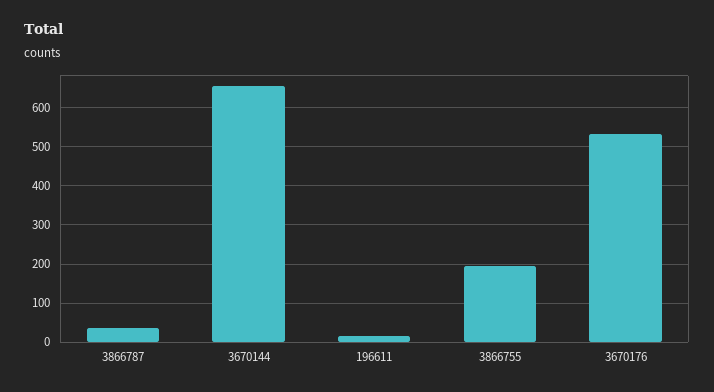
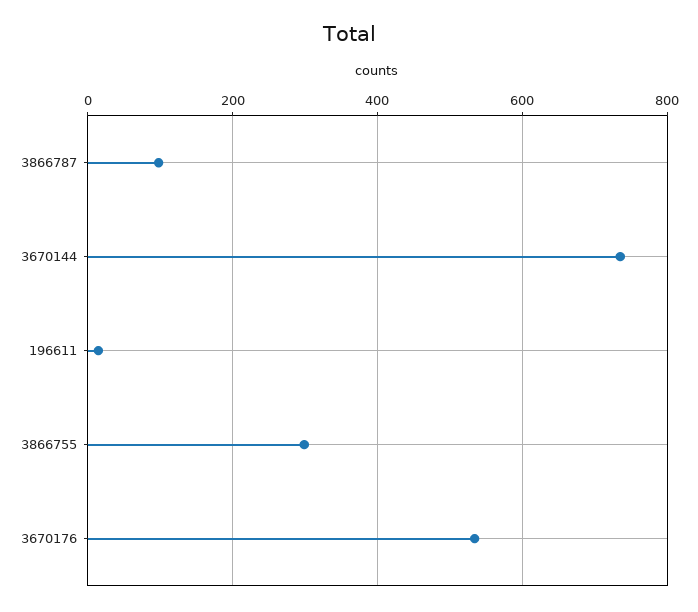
  {
-   "3866787": 40,
+   "3866787": 100,
-   "3670144": 660,
+   "3670144": 740,
    "196611": 20,
-   "3866755": 200,
+   "3866755": 300,
    "3670176": 540
  }

